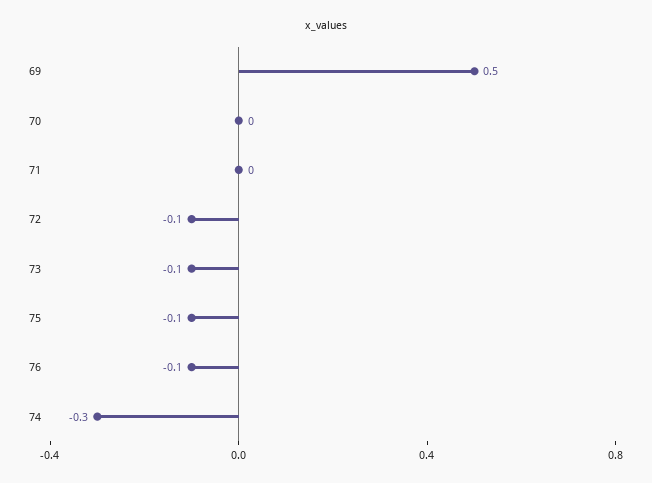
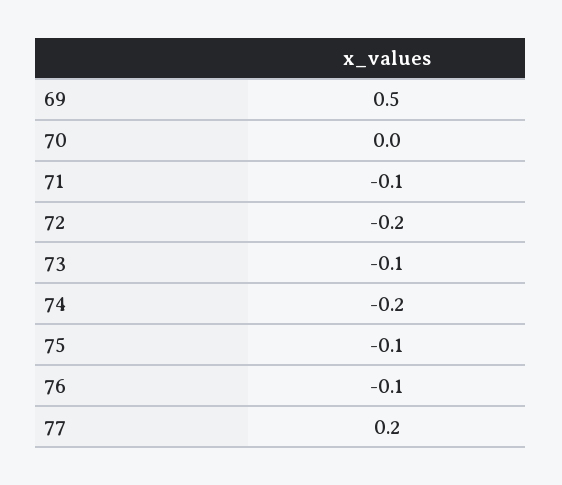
  {
    "69": 0.5,
    "70": 0,
-   "71": 0,
+   "71": -0.1,
-   "72": -0.1,
+   "72": -0.2,
    "73": -0.1,
    "75": -0.1,
    "76": -0.1,
-   "74": -0.3
+   "74": -0.2,
+   "77": 0.2
  }

